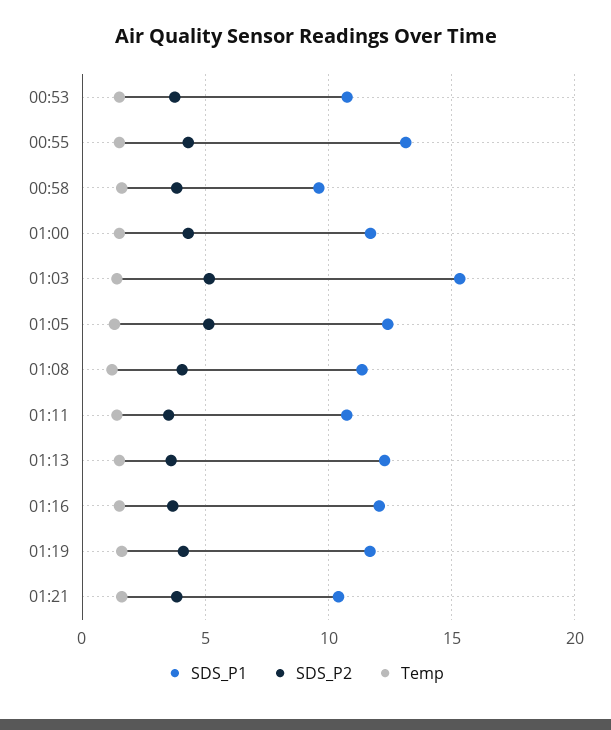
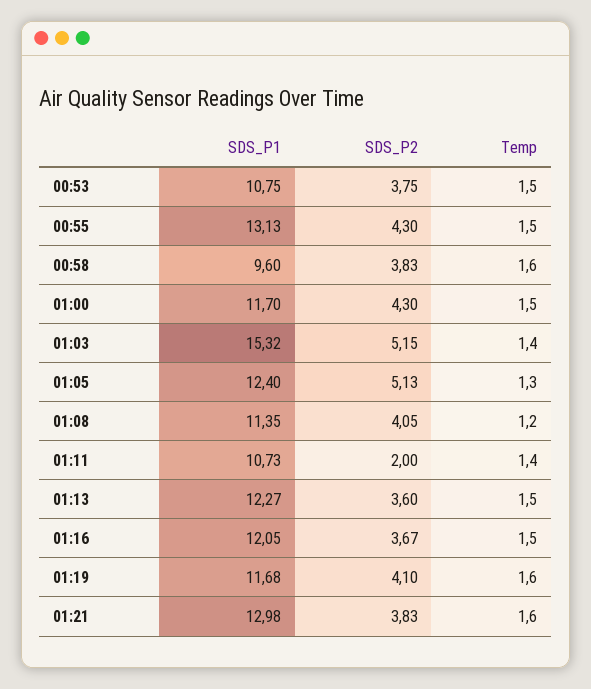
  {
    "SDS_P1": {
      "00:53": 10.75,
      "00:55": 13.13,
      "00:58": 9.6,
      "01:00": 11.7,
      "01:03": 15.32,
      "01:05": 12.4,
      "01:08": 11.35,
      "01:11": 10.73,
      "01:13": 12.27,
      "01:16": 12.05,
      "01:19": 11.68,
-     "01:21": 10.5
+     "01:21": 12.98
    },
    "SDS_P2": {
      "00:53": 3.75,
      "00:55": 4.3,
      "00:58": 3.83,
      "01:00": 4.3,
      "01:03": 5.15,
      "01:05": 5.13,
      "01:08": 4.05,
-     "01:11": 3.5,
+     "01:11": 2,
      "01:13": 3.6,
      "01:16": 3.67,
      "01:19": 4.1,
      "01:21": 3.83
    },
    "Temp": {
      "00:53": 1.5,
      "00:55": 1.5,
      "00:58": 1.6,
      "01:00": 1.5,
      "01:03": 1.4,
      "01:05": 1.3,
      "01:08": 1.2,
      "01:11": 1.4,
      "01:13": 1.5,
      "01:16": 1.5,
      "01:19": 1.6,
      "01:21": 1.6
    }
  }

